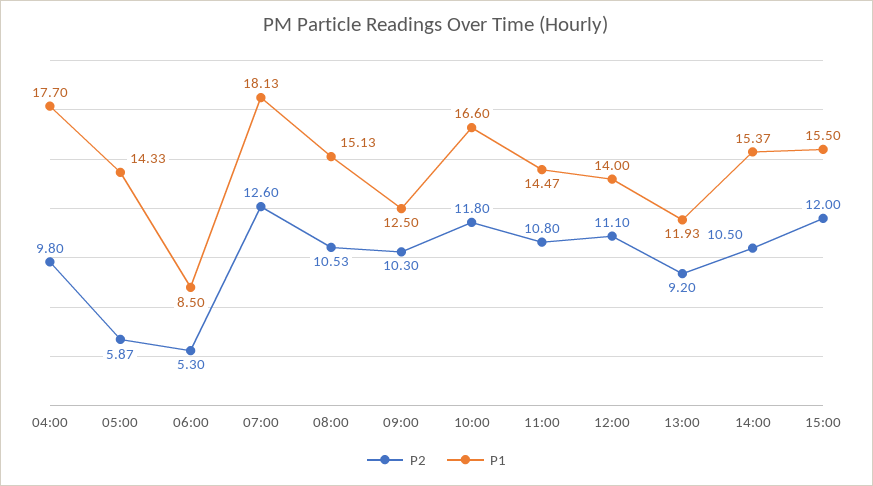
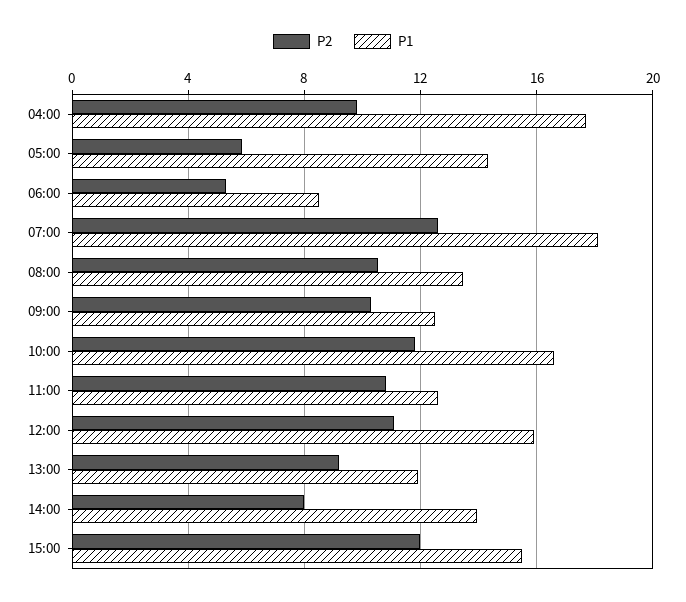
  {
    "P2": {
      "04:00": 9.8,
      "05:00": 5.87,
      "06:00": 5.3,
      "07:00": 12.6,
      "08:00": 10.53,
      "09:00": 10.3,
      "10:00": 11.8,
      "11:00": 10.8,
      "12:00": 11.1,
      "13:00": 9.2,
-     "14:00": 10.5,
+     "14:00": 8,
      "15:00": 12
    },
    "P1": {
      "04:00": 17.7,
      "05:00": 14.33,
      "06:00": 8.5,
      "07:00": 18.13,
-     "08:00": 15.13,
+     "08:00": 13.5,
      "09:00": 12.5,
      "10:00": 16.6,
-     "11:00": 14.47,
+     "11:00": 12.5,
-     "12:00": 14,
+     "12:00": 16,
      "13:00": 11.93,
-     "14:00": 15.37,
+     "14:00": 14,
      "15:00": 15.5
    }
  }

